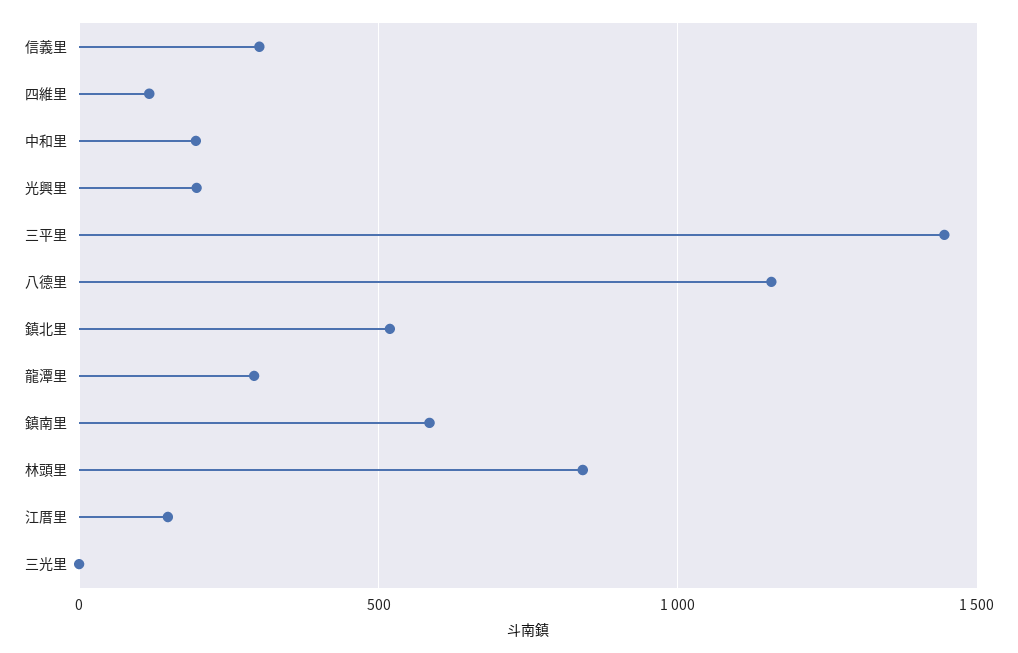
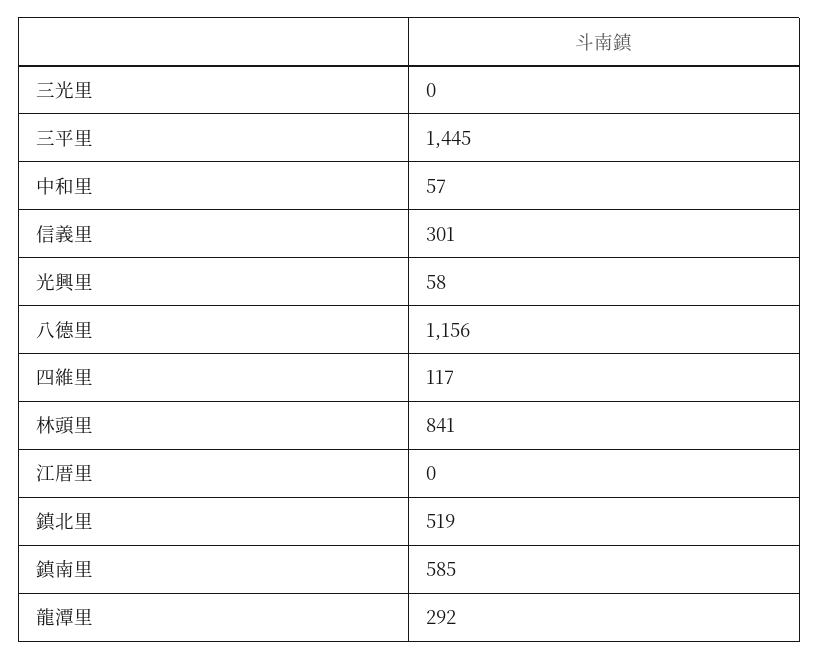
  {
    "信義里": 301,
    "四維里": 117,
-   "中和里": 200,
+   "中和里": 57,
-   "光興里": 200,
+   "光興里": 58,
    "三平里": 1445,
    "八德里": 1156,
    "鎮北里": 519,
    "龍潭里": 292,
    "鎮南里": 585,
    "林頭里": 841,
-   "江厝里": 150,
+   "江厝里": 0,
    "三光里": 0
  }

